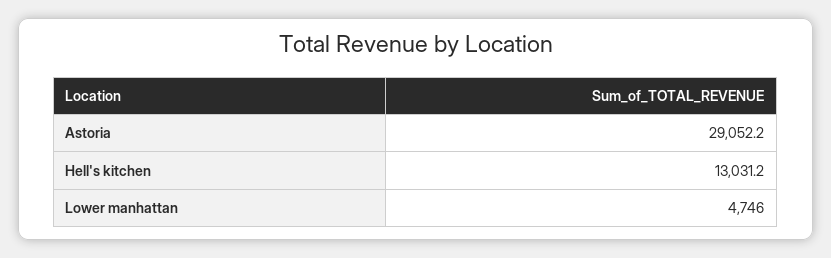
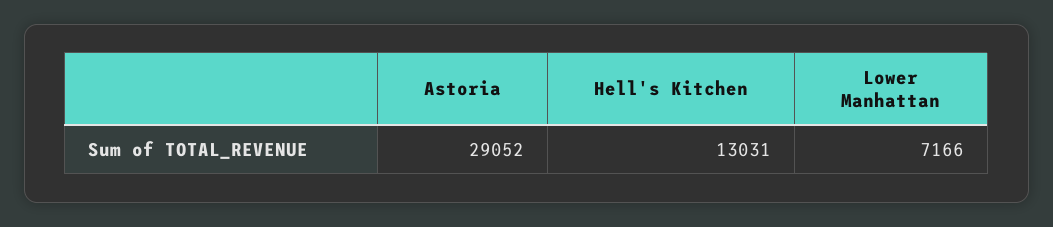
  {
    "Astoria": 29052.2,
    "Hell's kitchen": 13031.2,
-   "Lower manhattan": 4746
+   "Lower manhattan": 7166
  }

